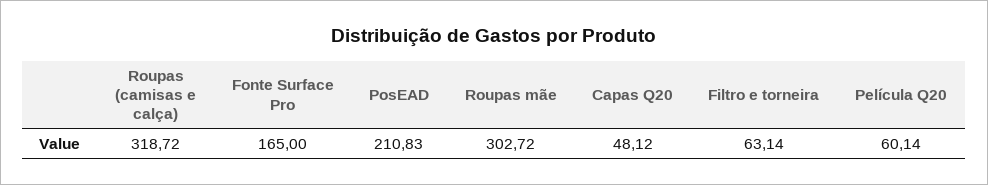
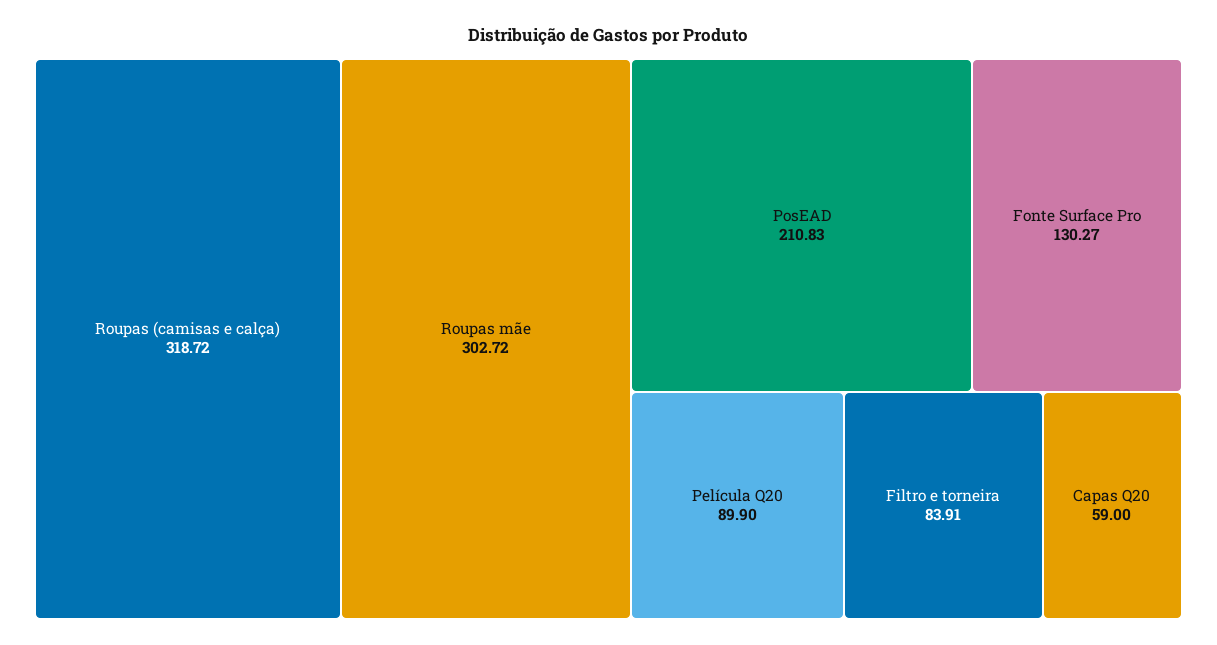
  {
    "Roupas (camisas e calça)": 318.72,
-   "Fonte Surface Pro": 165,
+   "Fonte Surface Pro": 130.27,
    "PosEAD": 210.83,
    "Roupas mãe": 302.72,
-   "Capas Q20": 48.12,
+   "Capas Q20": 59,
-   "Filtro e torneira": 63.14,
+   "Filtro e torneira": 83.91,
-   "Película Q20": 60.14
+   "Película Q20": 89.9
  }

